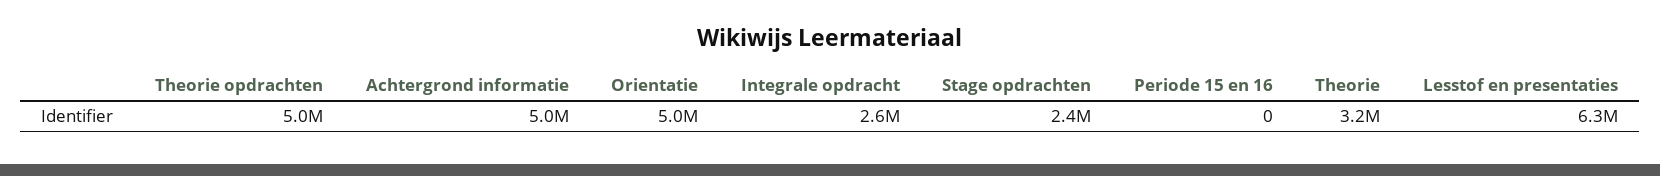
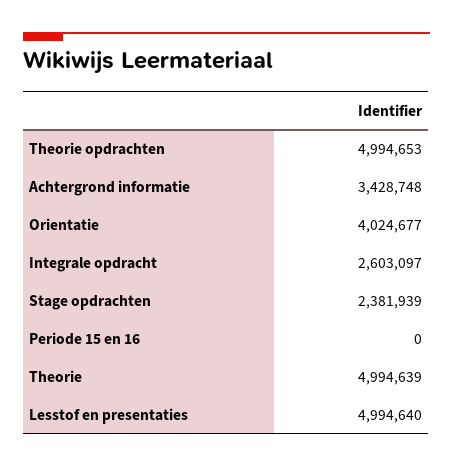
  {
    "Theorie opdrachten": 4994653,
-   "Achtergrond informatie": 5000000,
+   "Achtergrond informatie": 3428748,
-   "Orientatie": 5000000,
+   "Orientatie": 4024677,
    "Integrale opdracht": 2603097,
    "Stage opdrachten": 2381939,
    "Periode 15 en 16": 0,
-   "Theorie": 3200000,
+   "Theorie": 4994639,
-   "Lesstof en presentaties": 6300000
+   "Lesstof en presentaties": 4994640
  }

